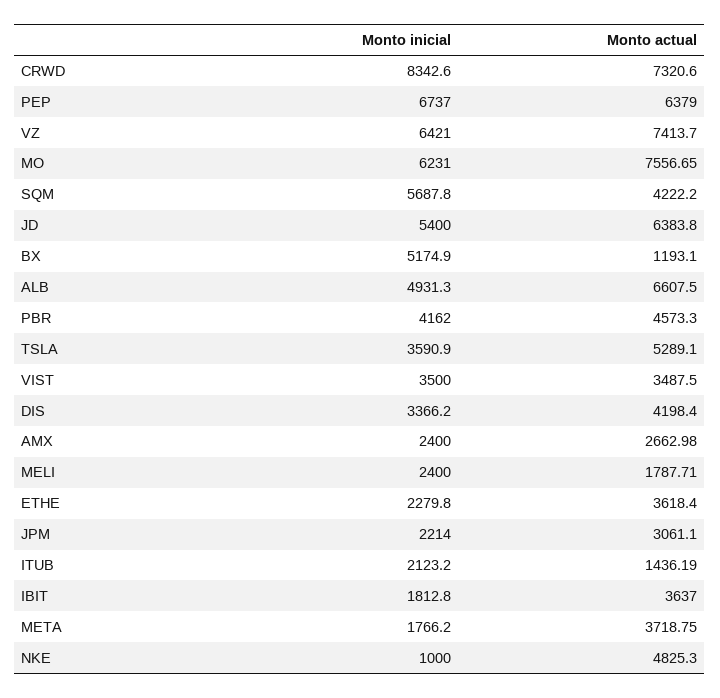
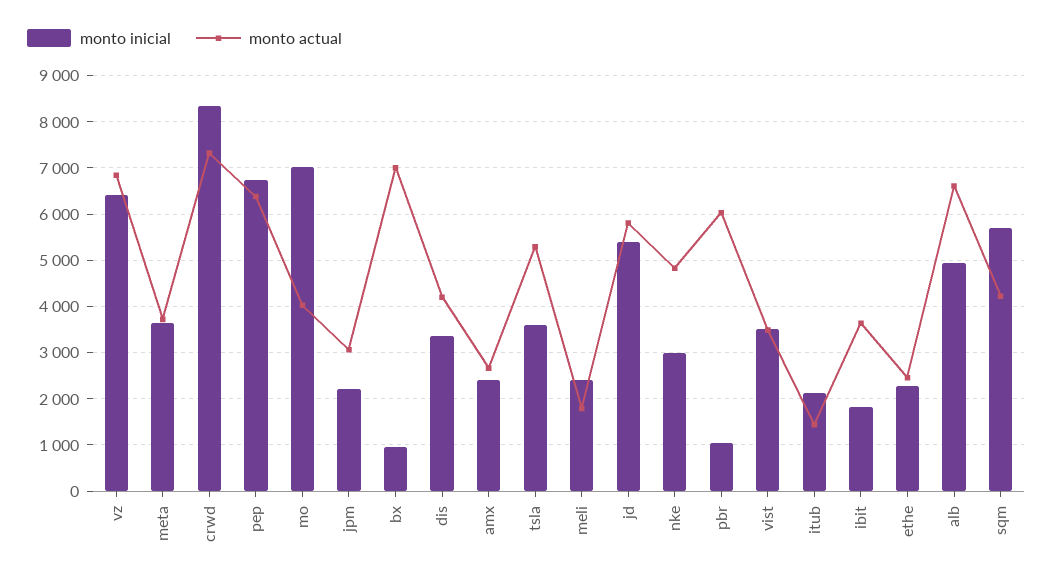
  {
    "Monto inicial": {
      "CRWD": 8342.6,
      "PEP": 6737,
      "VZ": 6421,
-     "MO": 6231,
+     "MO": 7000,
      "SQM": 5687.8,
      "JD": 5400,
-     "BX": 5174.9,
+     "BX": 1000,
      "ALB": 4931.3,
-     "PBR": 4162,
+     "PBR": 1000,
      "TSLA": 3590.9,
      "VIST": 3500,
      "DIS": 3366.2,
      "AMX": 2400,
      "MELI": 2400,
      "ETHE": 2279.8,
      "JPM": 2214,
      "ITUB": 2123.2,
      "IBIT": 1812.8,
-     "META": 1766.2,
+     "META": 3600,
-     "NKE": 1000
+     "NKE": 3000
    },
    "Monto actual": {
      "CRWD": 7320.6,
      "PEP": 6379,
-     "VZ": 7413.7,
+     "VZ": 6800,
-     "MO": 7556.65,
+     "MO": 4000,
      "SQM": 4222.2,
-     "JD": 6383.8,
+     "JD": 5800,
-     "BX": 1193.1,
+     "BX": 7000,
      "ALB": 6607.5,
-     "PBR": 4573.3,
+     "PBR": 6000,
      "TSLA": 5289.1,
      "VIST": 3487.5,
      "DIS": 4198.4,
      "AMX": 2662.98,
      "MELI": 1787.71,
-     "ETHE": 3618.4,
+     "ETHE": 2400,
      "JPM": 3061.1,
      "ITUB": 1436.19,
      "IBIT": 3637,
      "META": 3718.75,
      "NKE": 4825.3
    }
  }

